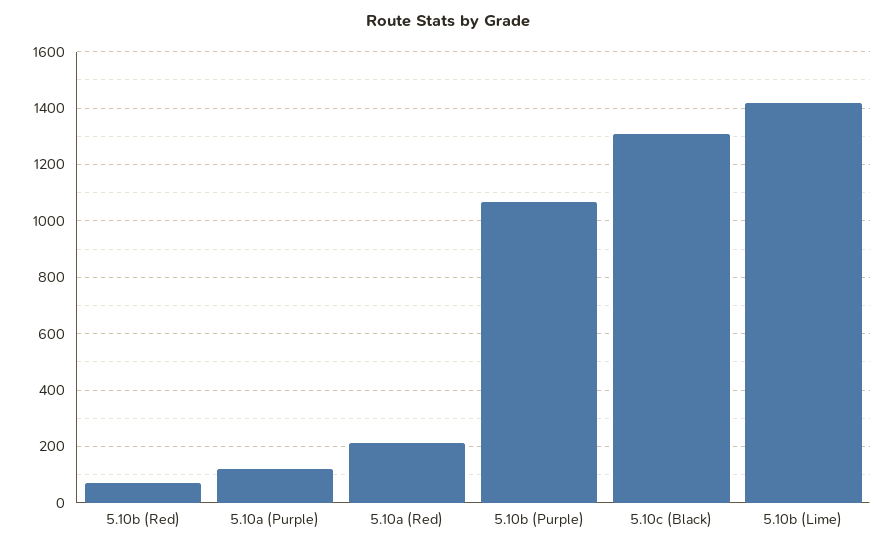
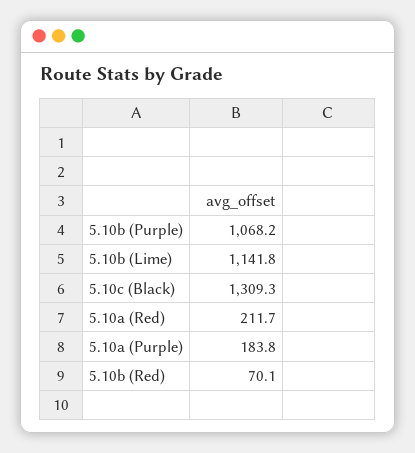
  {
    "5.10b (Red)": 70.1,
-   "5.10a (Purple)": 125,
+   "5.10a (Purple)": 183.8,
    "5.10a (Red)": 211.7,
    "5.10b (Purple)": 1068.2,
    "5.10c (Black)": 1309.3,
-   "5.10b (Lime)": 1425
+   "5.10b (Lime)": 1141.8
  }

